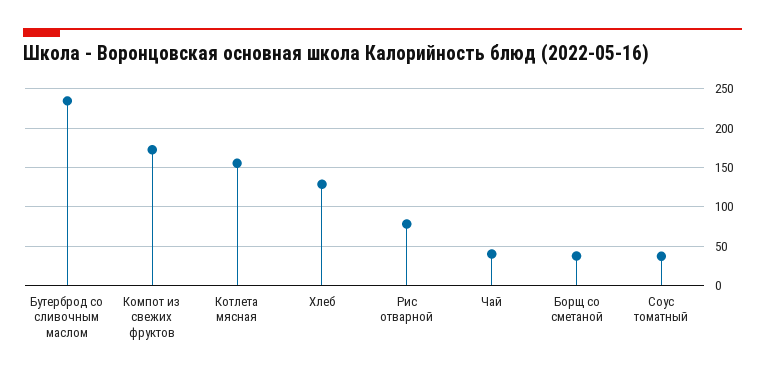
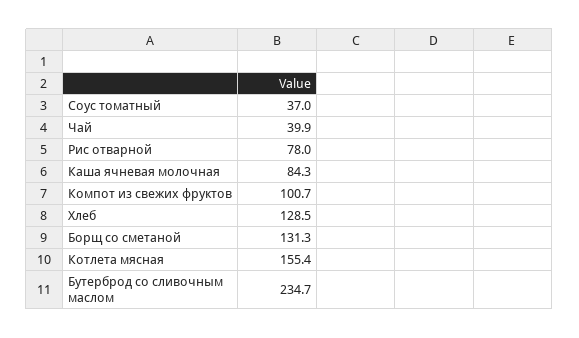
  {
    "Бутерброд со сливочным маслом": 234.7,
-   "Компот из свежих фруктов": 170,
+   "Компот из свежих фруктов": 100.7,
    "Котлета мясная": 155.4,
    "Хлеб": 128.5,
    "Рис отварной": 78,
    "Чай": 39.9,
-   "Борщ со сметаной": 40,
+   "Борщ со сметаной": 131.3,
-   "Соус томатный": 37
+   "Соус томатный": 37,
+   "Каша ячневая молочная": 84.3
  }

